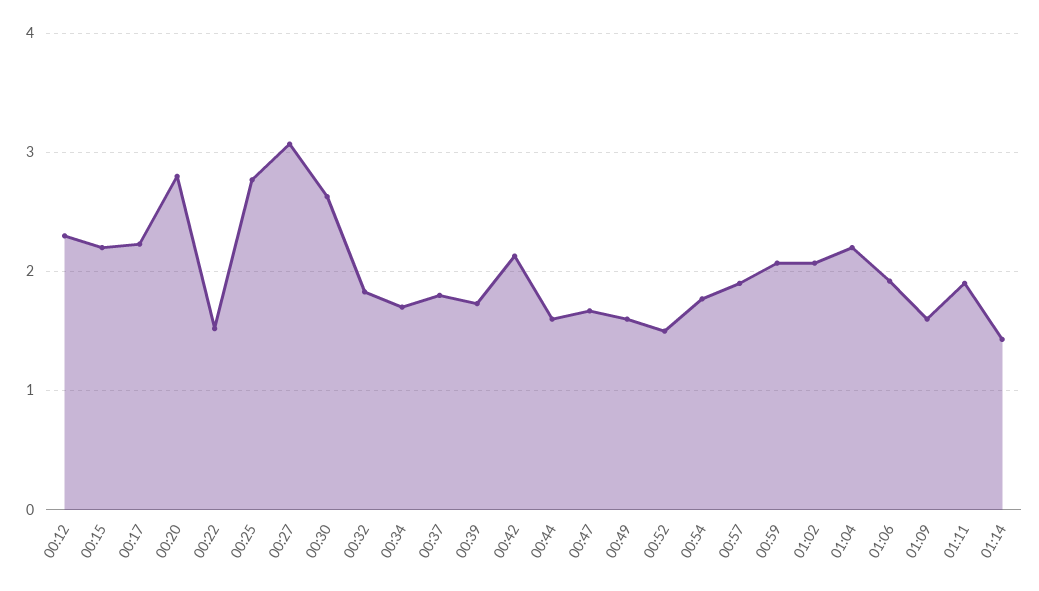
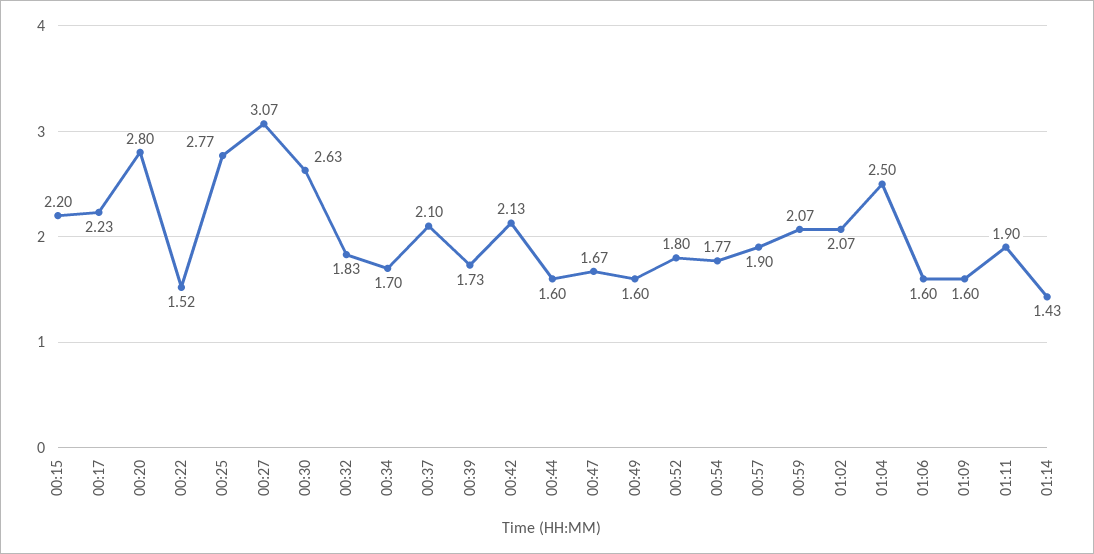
  {
-   "00:12": 2.3,
    "00:15": 2.2,
    "00:17": 2.23,
    "00:20": 2.8,
    "00:22": 1.52,
    "00:25": 2.77,
    "00:27": 3.07,
    "00:30": 2.63,
    "00:32": 1.83,
    "00:34": 1.7,
-   "00:37": 1.8,
+   "00:37": 2.1,
    "00:39": 1.73,
    "00:42": 2.13,
    "00:44": 1.6,
    "00:47": 1.67,
    "00:49": 1.6,
-   "00:52": 1.5,
+   "00:52": 1.8,
    "00:54": 1.77,
    "00:57": 1.9,
    "00:59": 2.07,
    "01:02": 2.07,
-   "01:04": 2.2,
+   "01:04": 2.5,
-   "01:06": 1.9,
+   "01:06": 1.6,
    "01:09": 1.6,
    "01:11": 1.9,
    "01:14": 1.43
  }

